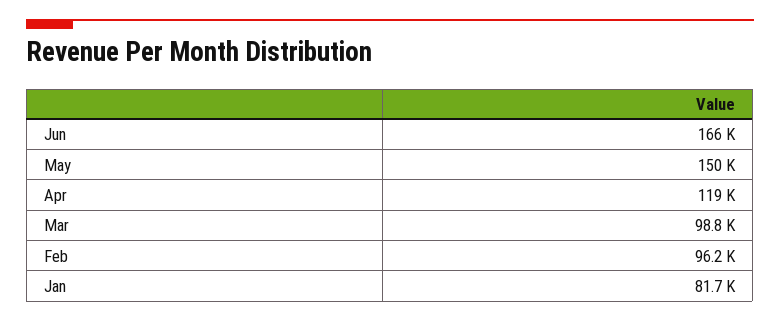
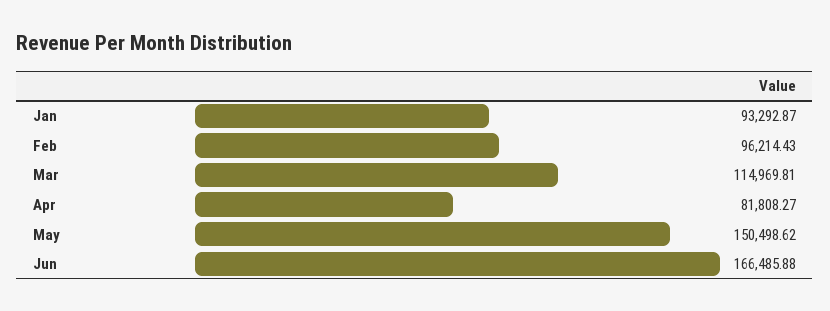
  {
    "Jun": 166485.88,
    "May": 150498.62,
-   "Apr": 119000,
+   "Apr": 81808.27,
-   "Mar": 98800,
+   "Mar": 114969.81,
    "Feb": 96214.43,
-   "Jan": 81700
+   "Jan": 93292.87
  }

